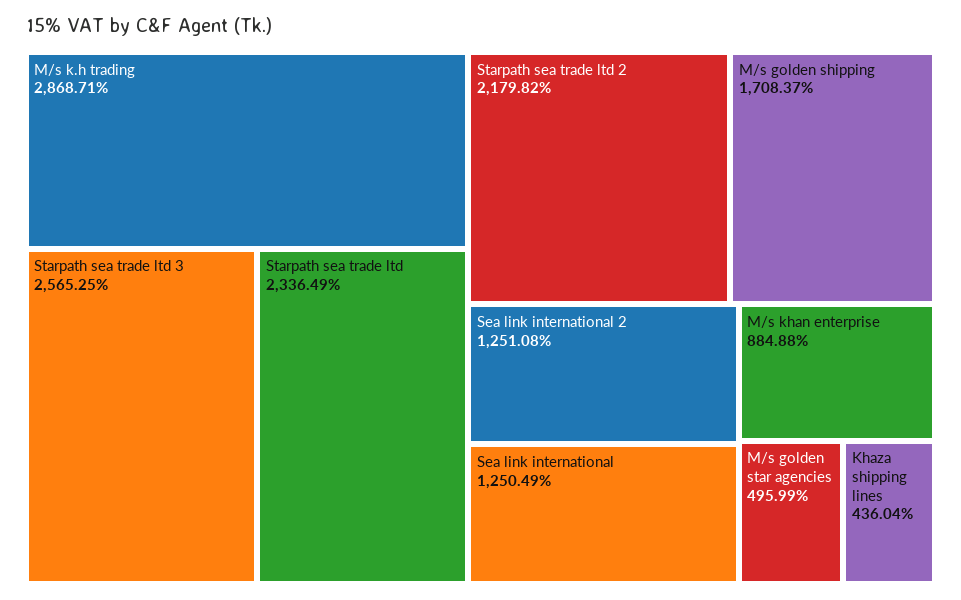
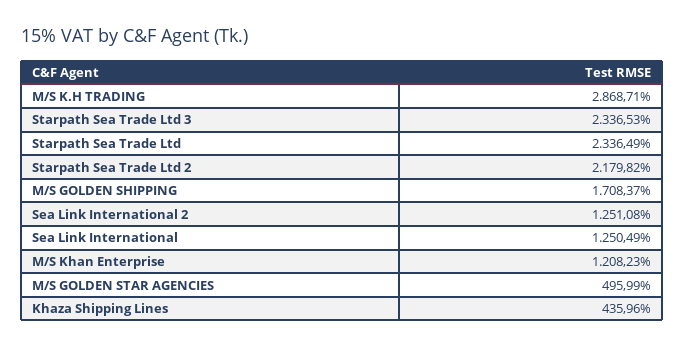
  {
    "M/s k.h trading": 2868.71,
-   "Starpath sea trade ltd 3": 2565.25,
+   "Starpath sea trade ltd 3": 2336.53,
    "Starpath sea trade ltd": 2336.49,
    "Starpath sea trade ltd 2": 2179.82,
    "M/s golden shipping": 1708.37,
    "Sea link international 2": 1251.08,
    "Sea link international": 1250.49,
-   "M/s khan enterprise": 884.88,
+   "M/s khan enterprise": 1208.23,
    "M/s golden star agencies": 495.99,
-   "Khaza shipping lines": 436.04
+   "Khaza shipping lines": 435.96
  }

